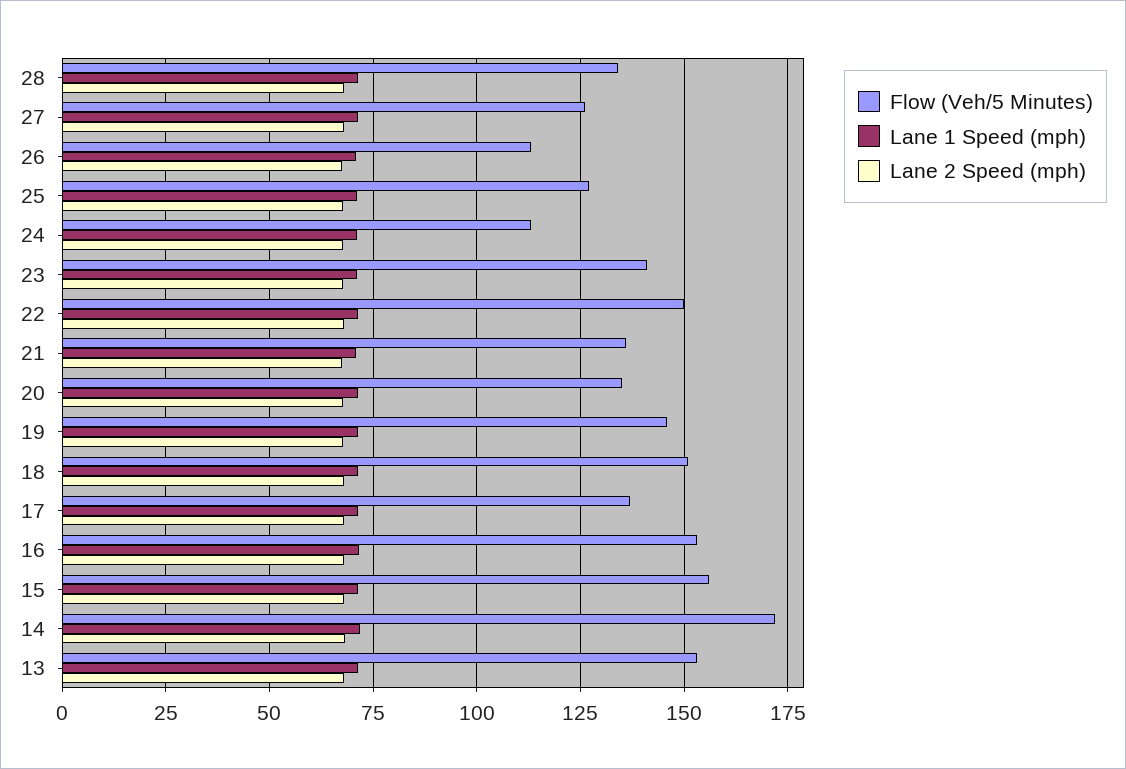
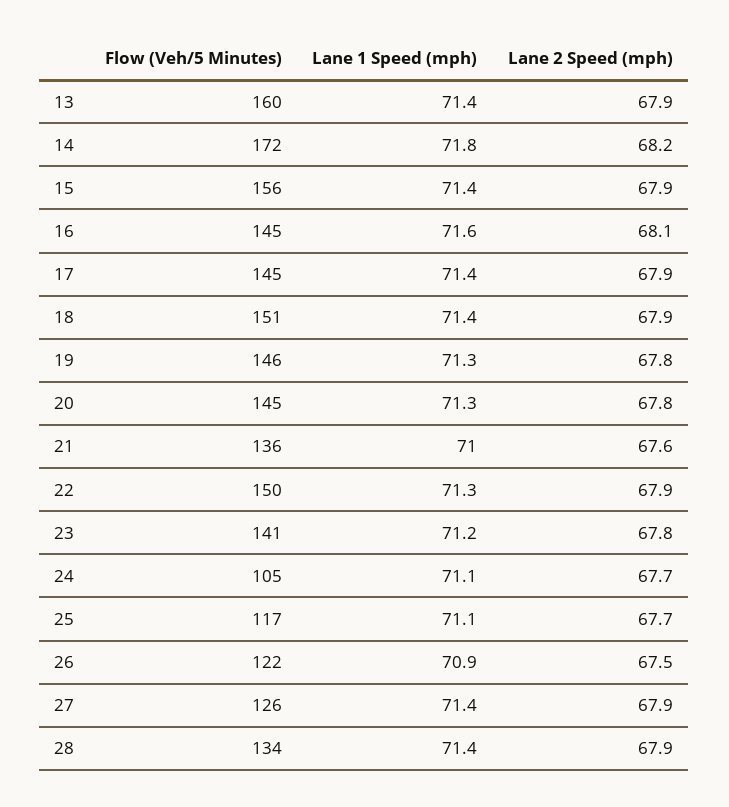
  {
    "Flow (Veh/5 Minutes)": {
      "28": 134,
      "27": 126,
-     "26": 112.5,
+     "26": 122,
-     "25": 127.5,
+     "25": 117,
-     "24": 112.5,
+     "24": 105,
      "23": 141,
      "22": 150,
      "21": 136,
-     "20": 135,
+     "20": 145,
      "19": 146,
      "18": 151,
-     "17": 137.5,
+     "17": 145,
-     "16": 152.5,
+     "16": 145,
      "15": 156,
      "14": 172,
-     "13": 152.5
+     "13": 160
    },
    "Lane 1 Speed (mph)": {
      "28": 71.4,
      "27": 71.4,
      "26": 70.9,
      "25": 71.1,
      "24": 71.1,
      "23": 71.2,
      "22": 71.3,
      "21": 71,
      "20": 71.3,
      "19": 71.3,
      "18": 71.4,
      "17": 71.4,
      "16": 71.6,
      "15": 71.4,
      "14": 71.8,
      "13": 71.4
    },
    "Lane 2 Speed (mph)": {
      "28": 67.9,
      "27": 67.9,
      "26": 67.5,
      "25": 67.7,
      "24": 67.7,
      "23": 67.8,
      "22": 67.9,
      "21": 67.6,
      "20": 67.8,
      "19": 67.8,
      "18": 67.9,
      "17": 67.9,
      "16": 68.1,
      "15": 67.9,
      "14": 68.2,
      "13": 67.9
    }
  }

